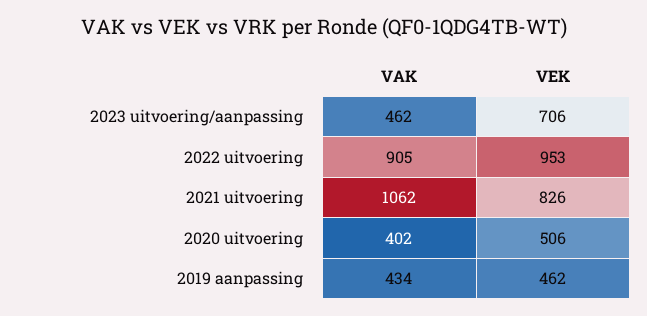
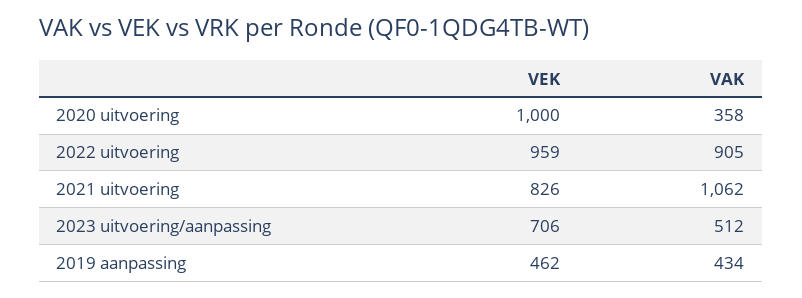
  {
    "VAK": {
-     "2023 uitvoering/aanpassing": 462,
+     "2023 uitvoering/aanpassing": 512,
      "2022 uitvoering": 905,
      "2021 uitvoering": 1062,
-     "2020 uitvoering": 402,
+     "2020 uitvoering": 358,
      "2019 aanpassing": 434
    },
    "VEK": {
      "2023 uitvoering/aanpassing": 706,
-     "2022 uitvoering": 953,
+     "2022 uitvoering": 959,
      "2021 uitvoering": 826,
-     "2020 uitvoering": 506,
+     "2020 uitvoering": 1000,
      "2019 aanpassing": 462
    }
  }

